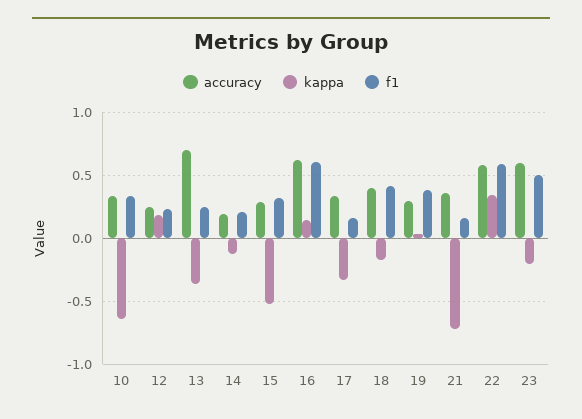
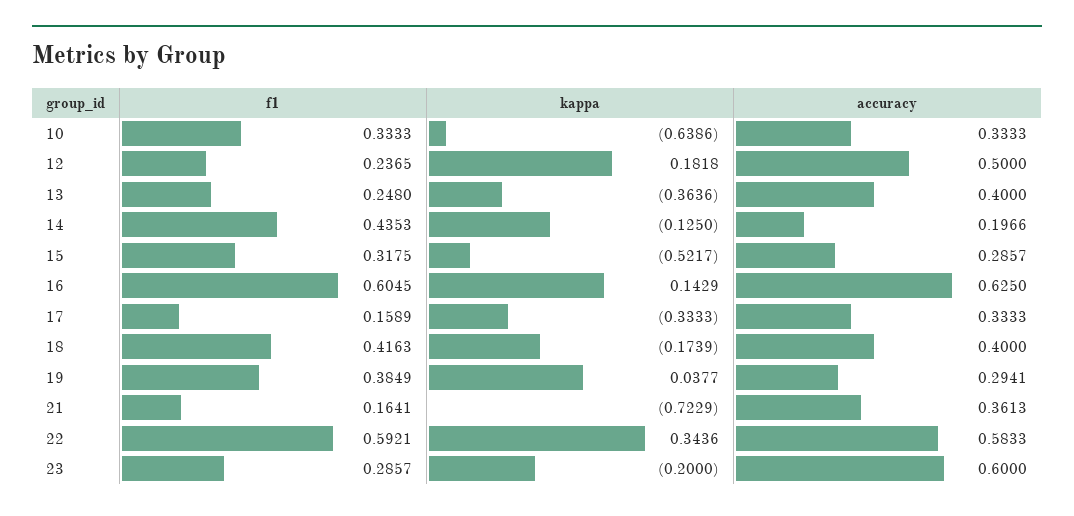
  {
    "accuracy": {
      "10": 0.3333,
-     "12": 0.25,
+     "12": 0.5,
-     "13": 0.7,
+     "13": 0.4,
      "14": 0.1966,
      "15": 0.2857,
      "16": 0.625,
      "17": 0.3333,
      "18": 0.4,
      "19": 0.2941,
      "21": 0.3613,
      "22": 0.5833,
      "23": 0.6
    },
    "kappa": {
      "10": -0.6386,
      "12": 0.1818,
      "13": -0.3636,
      "14": -0.125,
      "15": -0.5217,
      "16": 0.1429,
      "17": -0.3333,
      "18": -0.1739,
      "19": 0.0377,
      "21": -0.7229,
      "22": 0.3436,
      "23": -0.2
    },
    "f1": {
      "10": 0.3333,
      "12": 0.2365,
      "13": 0.248,
-     "14": 0.2,
+     "14": 0.4353,
      "15": 0.3175,
      "16": 0.6045,
      "17": 0.1589,
      "18": 0.4163,
      "19": 0.3849,
      "21": 0.1641,
      "22": 0.5921,
-     "23": 0.5
+     "23": 0.2857
    }
  }

